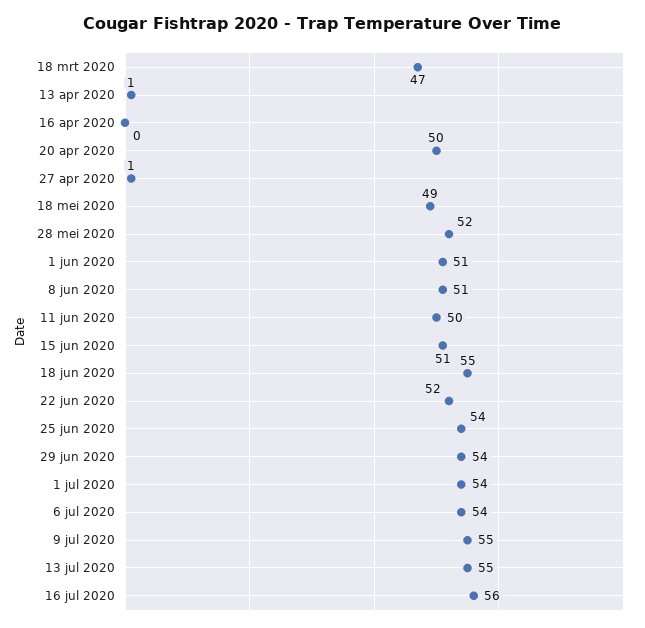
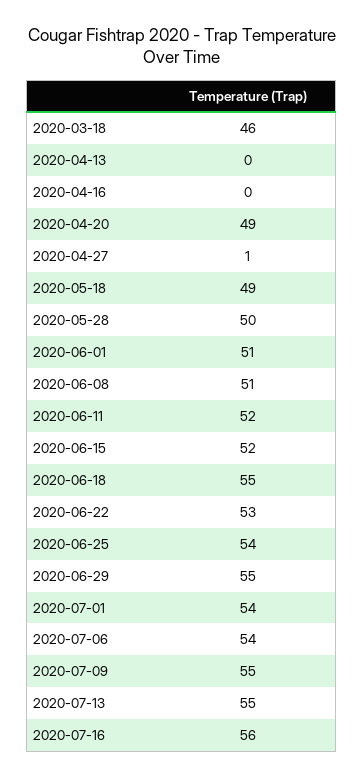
  {
-   "18 mrt 2020": 47,
+   "18 mrt 2020": 46,
-   "13 apr 2020": 1,
+   "13 apr 2020": 0,
    "16 apr 2020": 0,
-   "20 apr 2020": 50,
+   "20 apr 2020": 49,
    "27 apr 2020": 1,
    "18 mei 2020": 49,
-   "28 mei 2020": 52,
+   "28 mei 2020": 50,
    "1 jun 2020": 51,
    "8 jun 2020": 51,
-   "11 jun 2020": 50,
+   "11 jun 2020": 52,
-   "15 jun 2020": 51,
+   "15 jun 2020": 52,
    "18 jun 2020": 55,
-   "22 jun 2020": 52,
+   "22 jun 2020": 53,
    "25 jun 2020": 54,
-   "29 jun 2020": 54,
+   "29 jun 2020": 55,
    "1 jul 2020": 54,
    "6 jul 2020": 54,
    "9 jul 2020": 55,
    "13 jul 2020": 55,
    "16 jul 2020": 56
  }

